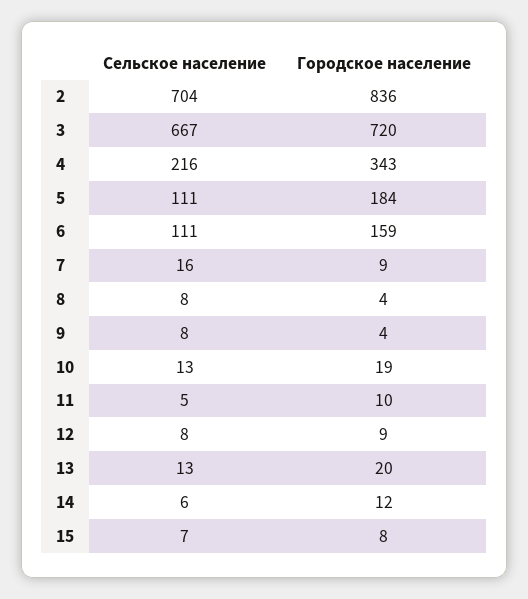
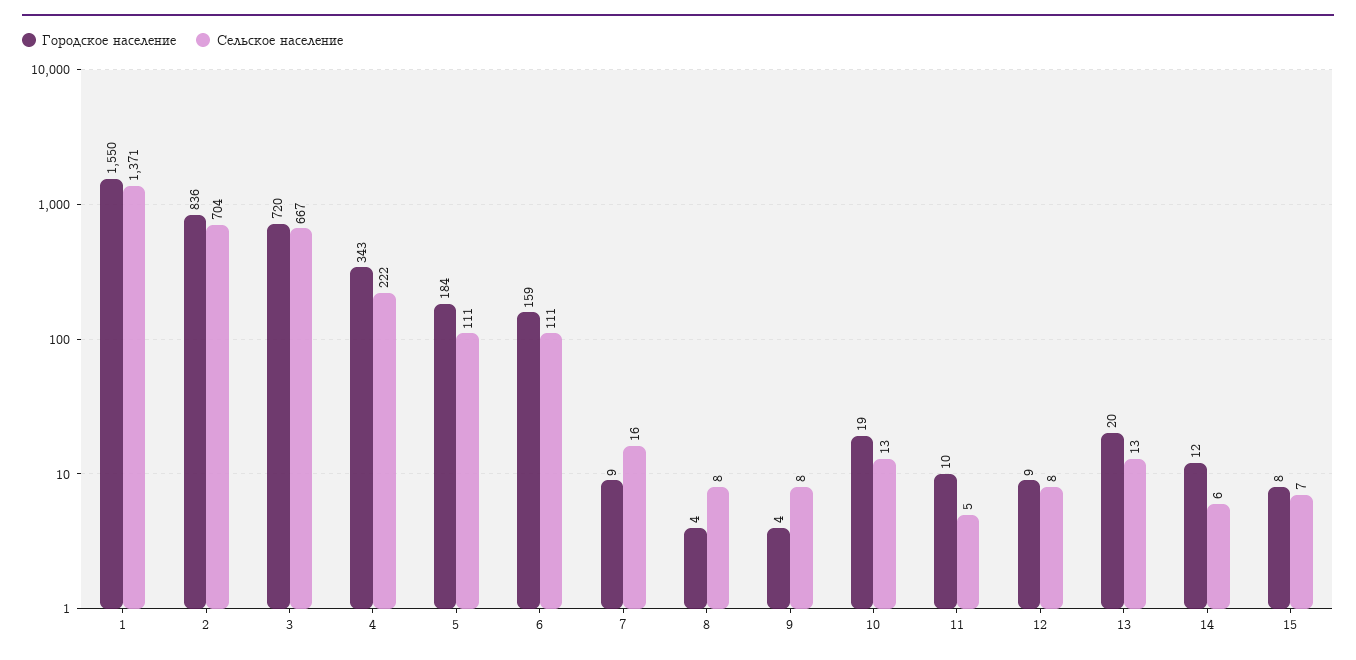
  {
    "Сельское население": {
      "2": 704,
      "3": 667,
-     "4": 216,
+     "4": 222,
      "5": 111,
      "6": 111,
      "7": 16,
      "8": 8,
      "9": 8,
      "10": 13,
      "11": 5,
      "12": 8,
      "13": 13,
      "14": 6,
-     "15": 7
+     "15": 7,
+     "1": 1371
    },
    "Городское население": {
      "2": 836,
      "3": 720,
      "4": 343,
      "5": 184,
      "6": 159,
      "7": 9,
      "8": 4,
      "9": 4,
      "10": 19,
      "11": 10,
      "12": 9,
      "13": 20,
      "14": 12,
-     "15": 8
+     "15": 8,
+     "1": 1550
    }
  }

